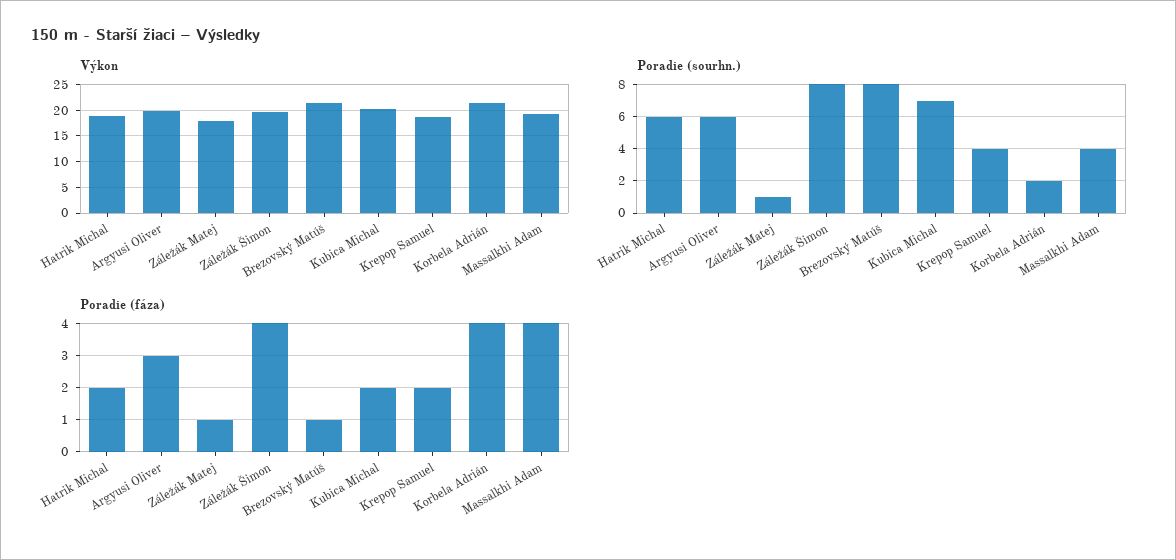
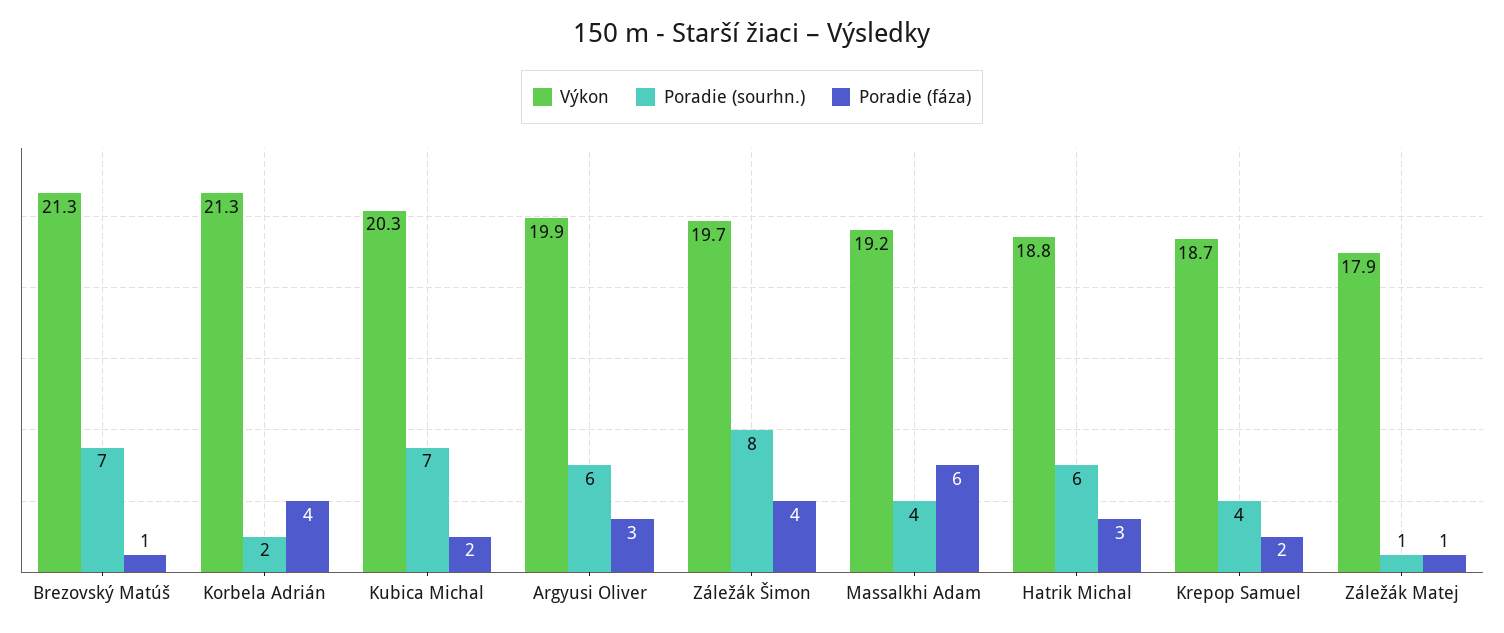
  {
    "Výkon": {
      "Hatrik Michal": 18.8,
      "Argyusi Oliver": 19.9,
      "Záležák Matej": 17.9,
      "Záležák Šimon": 19.7,
      "Brezovský Matúš": 21.3,
      "Kubica Michal": 20.3,
      "Krepop Samuel": 18.7,
      "Korbela Adrián": 21.3,
      "Massalkhi Adam": 19.2
    },
    "Poradie (sourhn.)": {
      "Hatrik Michal": 6,
      "Argyusi Oliver": 6,
      "Záležák Matej": 1,
      "Záležák Šimon": 8,
-     "Brezovský Matúš": 8,
+     "Brezovský Matúš": 7,
      "Kubica Michal": 7,
      "Krepop Samuel": 4,
      "Korbela Adrián": 2,
      "Massalkhi Adam": 4
    },
    "Poradie (fáza)": {
-     "Hatrik Michal": 2,
+     "Hatrik Michal": 3,
      "Argyusi Oliver": 3,
      "Záležák Matej": 1,
      "Záležák Šimon": 4,
      "Brezovský Matúš": 1,
      "Kubica Michal": 2,
      "Krepop Samuel": 2,
      "Korbela Adrián": 4,
-     "Massalkhi Adam": 4
+     "Massalkhi Adam": 6
    }
  }

